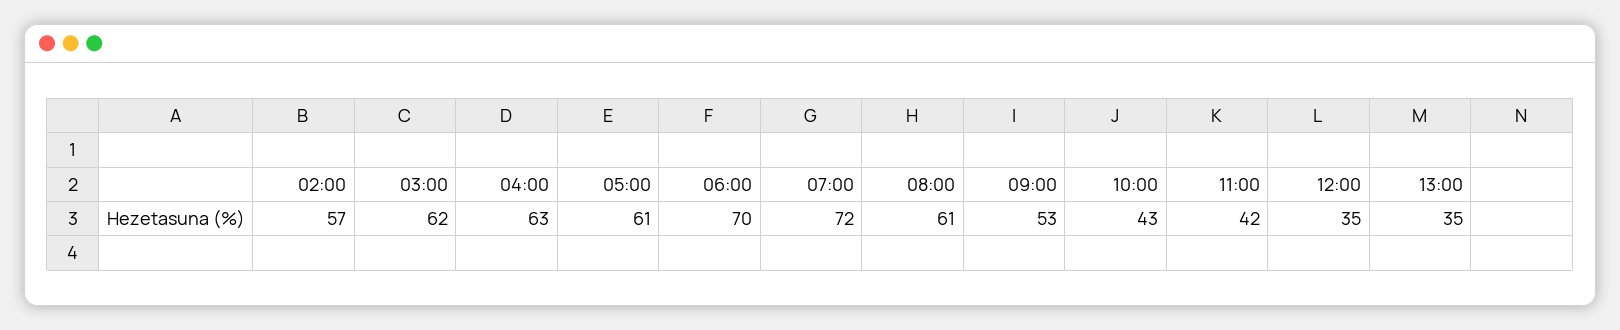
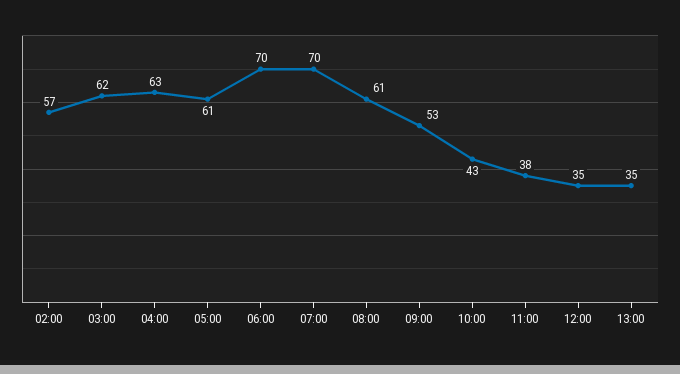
  {
    "02:00": 57,
    "03:00": 62,
    "04:00": 63,
    "05:00": 61,
    "06:00": 70,
-   "07:00": 72,
+   "07:00": 70,
    "08:00": 61,
    "09:00": 53,
    "10:00": 43,
-   "11:00": 42,
+   "11:00": 38,
    "12:00": 35,
    "13:00": 35
  }

